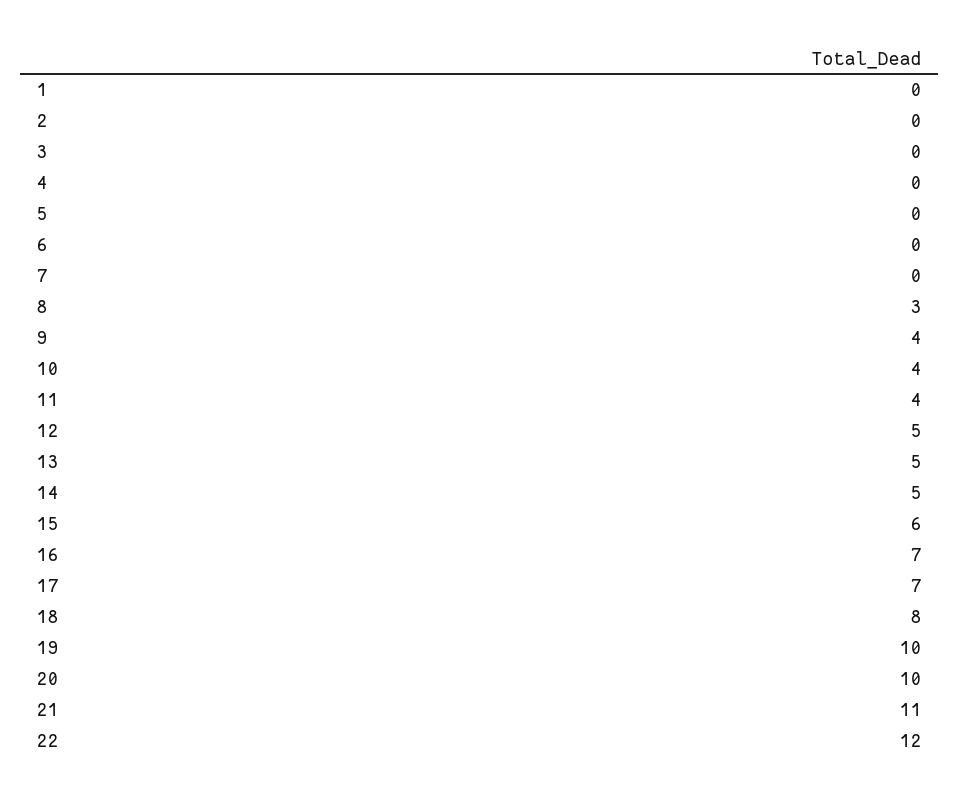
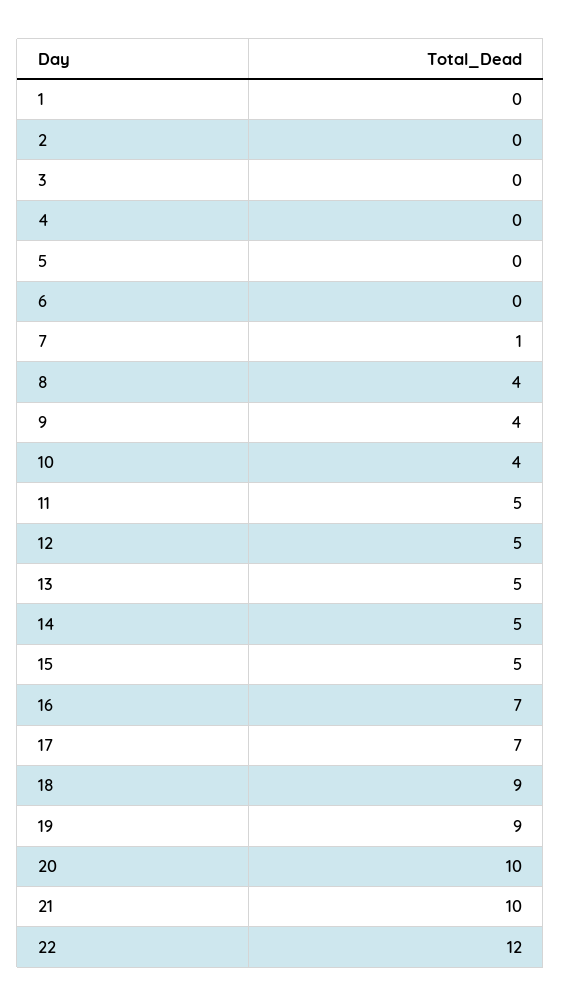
  {
    "1": 0,
    "2": 0,
    "3": 0,
    "4": 0,
    "5": 0,
    "6": 0,
-   "7": 0,
+   "7": 1,
-   "8": 3,
+   "8": 4,
    "9": 4,
    "10": 4,
-   "11": 4,
+   "11": 5,
    "12": 5,
    "13": 5,
    "14": 5,
-   "15": 6,
+   "15": 5,
    "16": 7,
    "17": 7,
-   "18": 8,
+   "18": 9,
-   "19": 10,
+   "19": 9,
    "20": 10,
-   "21": 11,
+   "21": 10,
    "22": 12
  }

